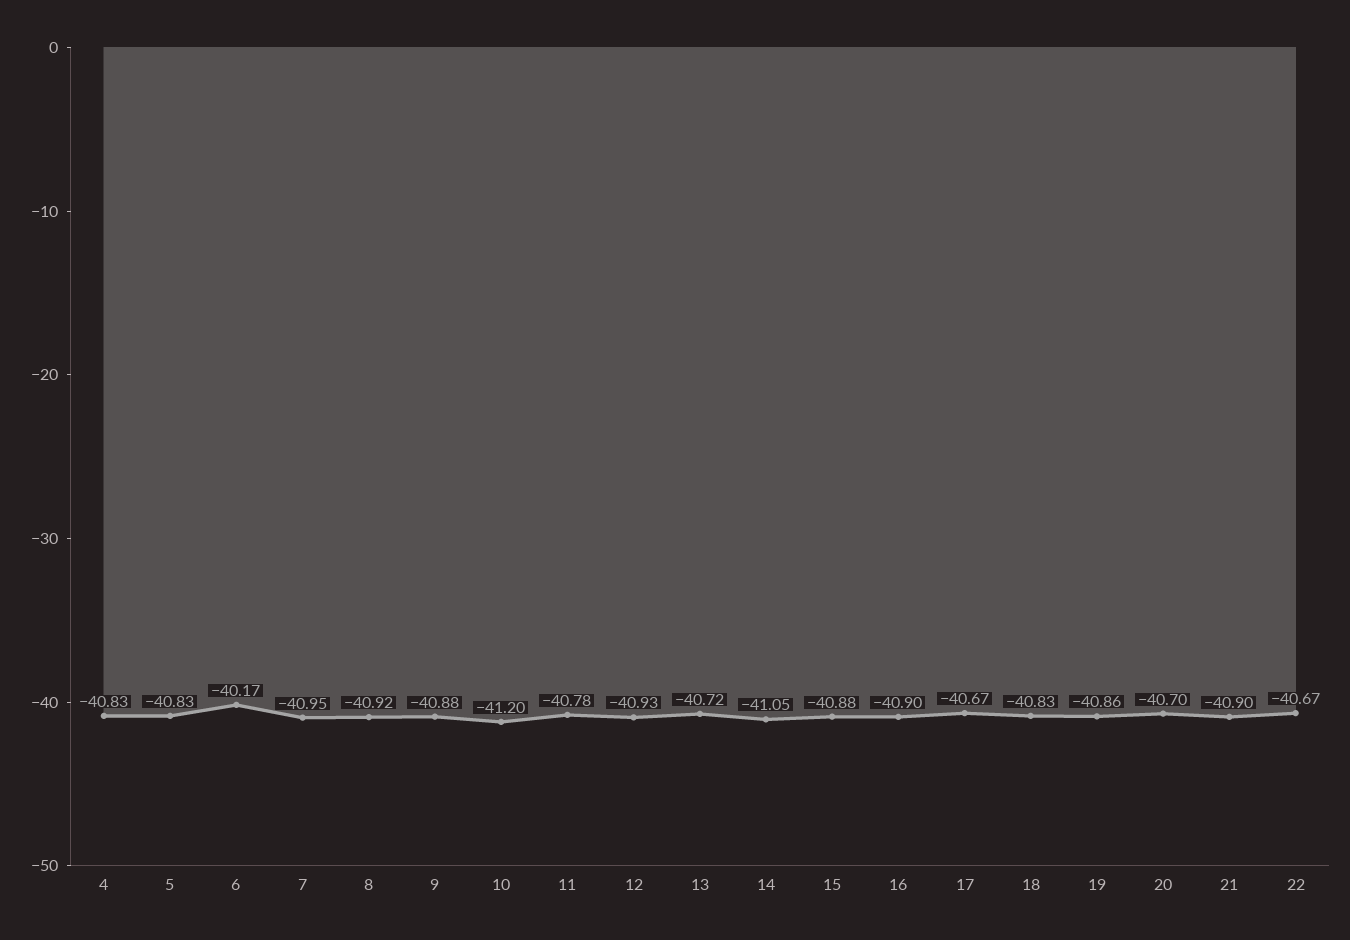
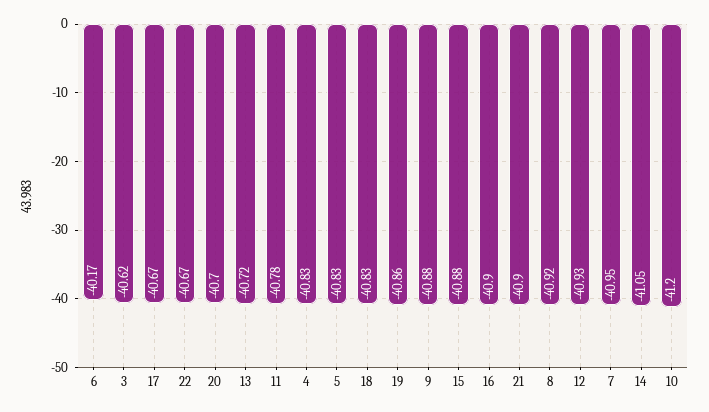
  {
    "4": -40.83,
    "5": -40.83,
    "6": -40.17,
    "7": -40.95,
    "8": -40.92,
    "9": -40.88,
    "10": -41.2,
    "11": -40.78,
    "12": -40.93,
    "13": -40.72,
    "14": -41.05,
    "15": -40.88,
    "16": -40.9,
    "17": -40.67,
    "18": -40.83,
    "19": -40.86,
    "20": -40.7,
    "21": -40.9,
-   "22": -40.67
+   "22": -40.67,
+   "3": -40.62
  }

